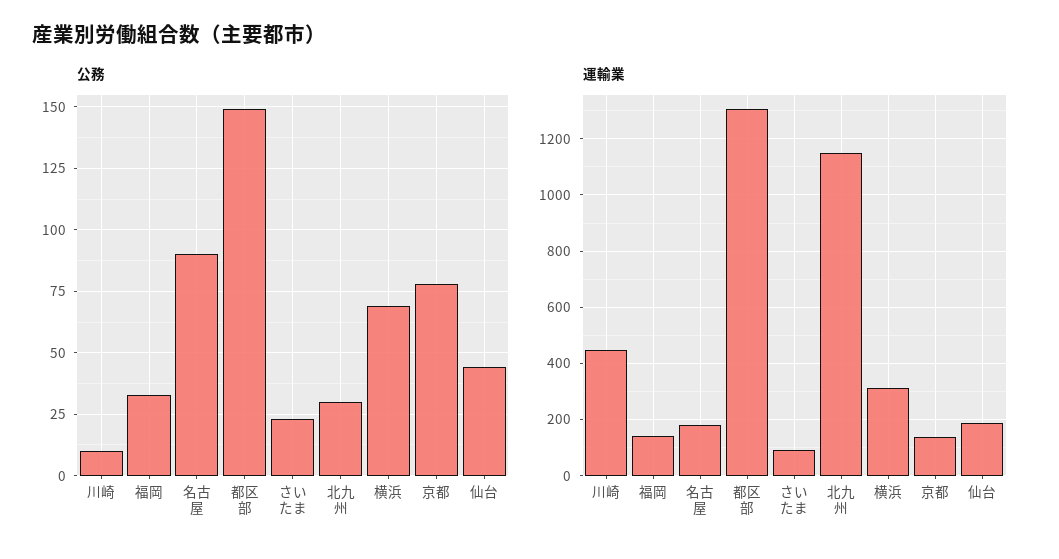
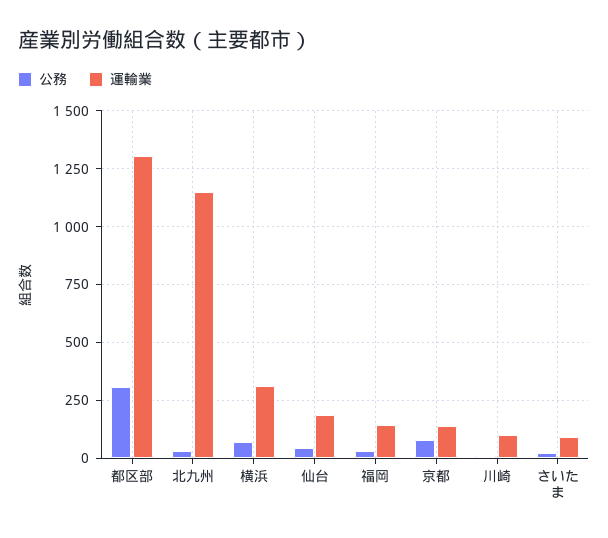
  {
    "公務": {
      "川崎": 10,
      "福岡": 35,
-     "名古屋": 90,
-     "都区部": 150,
+     "都区部": 300,
      "さいたま": 25,
      "北九州": 30,
      "横浜": 70,
      "京都": 80,
      "仙台": 45
    },
    "運輸業": {
-     "川崎": 450,
+     "川崎": 100,
      "福岡": 150,
-     "名古屋": 175,
      "都区部": 1300,
      "さいたま": 100,
      "北九州": 1150,
      "横浜": 300,
      "京都": 150,
      "仙台": 200
    }
  }

